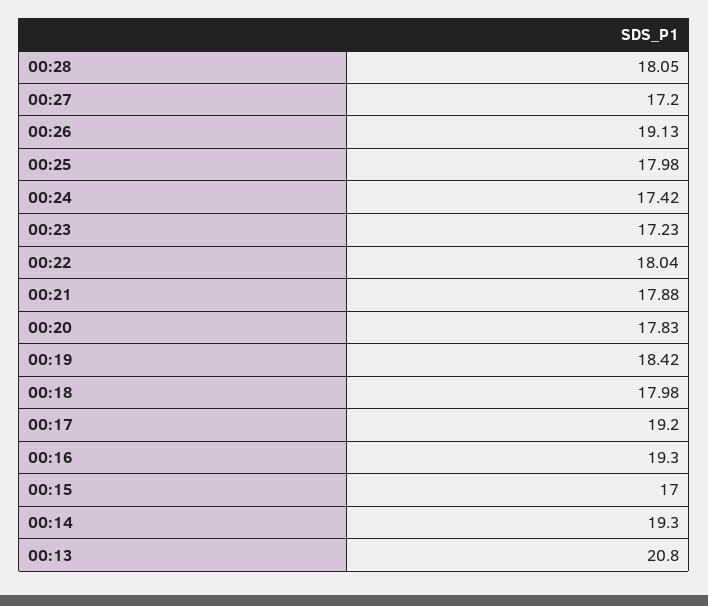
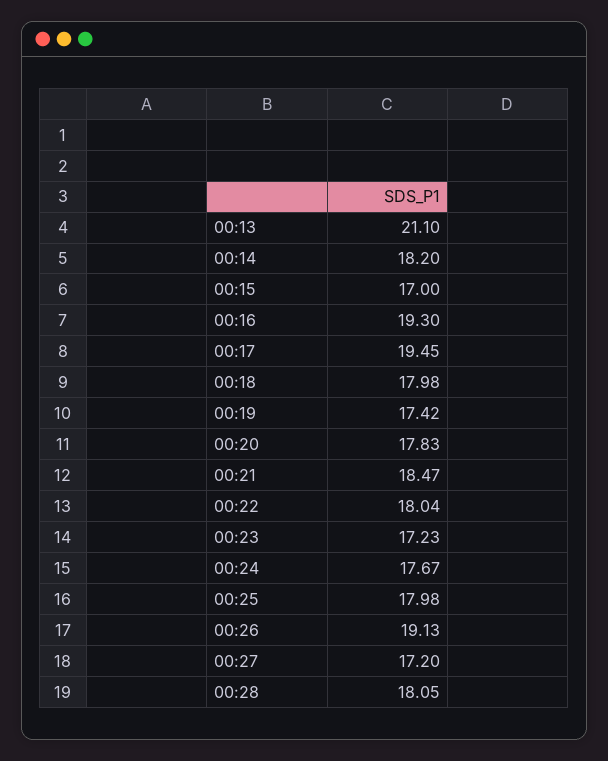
  {
    "00:28": 18.05,
    "00:27": 17.2,
    "00:26": 19.13,
    "00:25": 17.98,
-   "00:24": 17.42,
+   "00:24": 17.67,
    "00:23": 17.23,
    "00:22": 18.04,
-   "00:21": 17.88,
+   "00:21": 18.47,
    "00:20": 17.83,
-   "00:19": 18.42,
+   "00:19": 17.42,
    "00:18": 17.98,
-   "00:17": 19.2,
+   "00:17": 19.45,
    "00:16": 19.3,
    "00:15": 17,
-   "00:14": 19.3,
+   "00:14": 18.2,
-   "00:13": 20.8
+   "00:13": 21.1
  }

